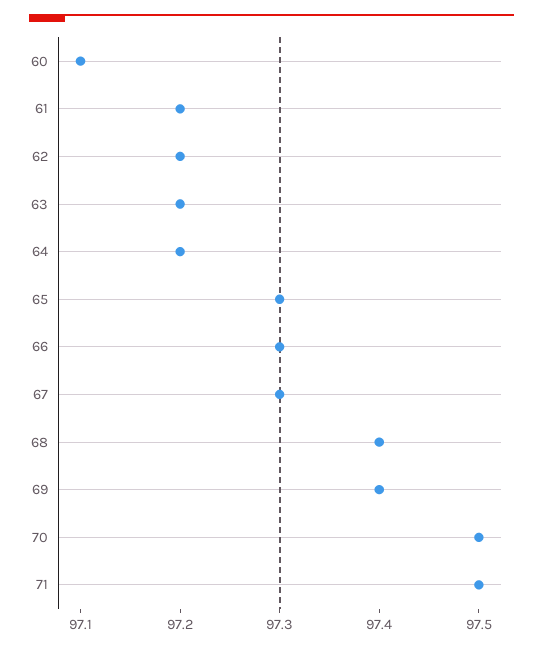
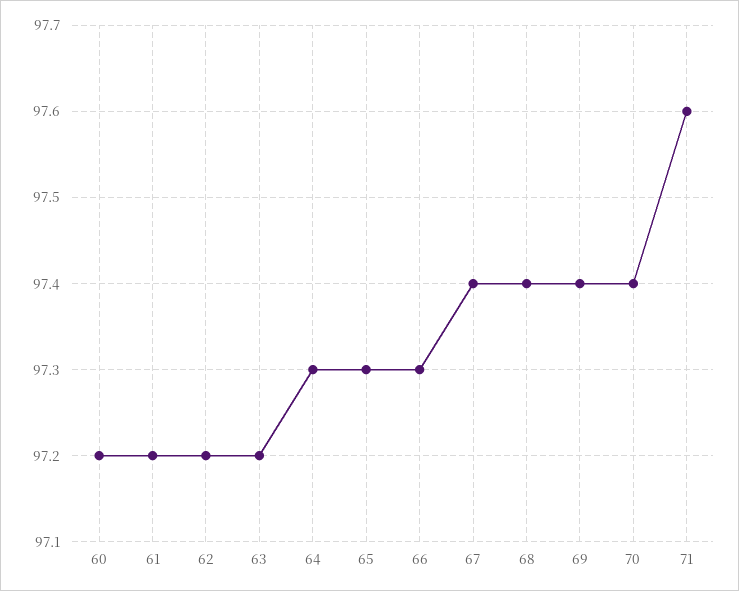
  {
-   "60": 97.1,
+   "60": 97.2,
    "61": 97.2,
    "62": 97.2,
    "63": 97.2,
-   "64": 97.2,
+   "64": 97.3,
    "65": 97.3,
    "66": 97.3,
-   "67": 97.3,
+   "67": 97.4,
    "68": 97.4,
    "69": 97.4,
-   "70": 97.5,
+   "70": 97.4,
-   "71": 97.5
+   "71": 97.6
  }

